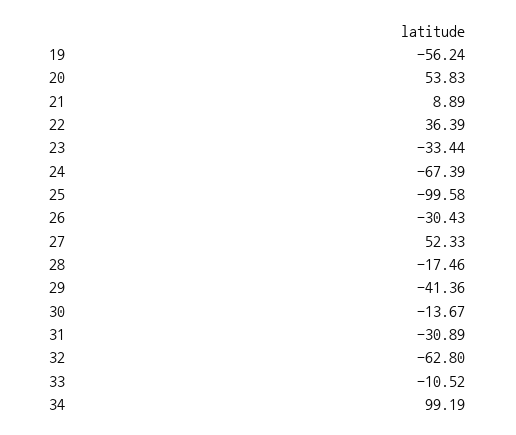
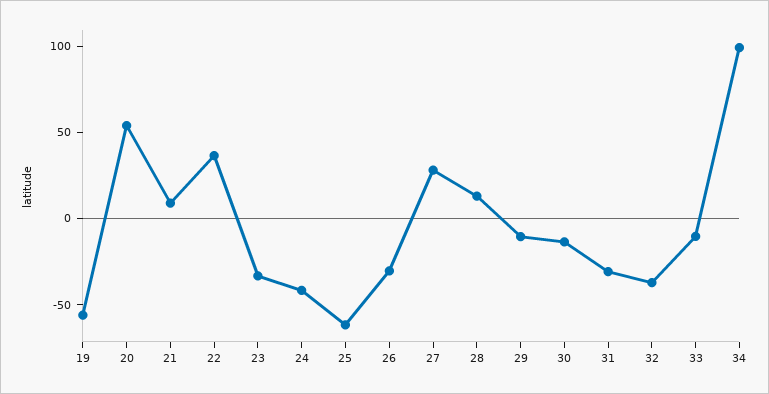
  {
    "19": -56.24,
    "20": 53.83,
    "21": 8.89,
    "22": 36.39,
    "23": -33.44,
-   "24": -67.39,
+   "24": -40,
-   "25": -99.58,
+   "25": -60,
    "26": -30.43,
-   "27": 52.33,
+   "27": 30,
-   "28": -17.46,
+   "28": 10,
-   "29": -41.36,
+   "29": -10,
    "30": -13.67,
    "31": -30.89,
-   "32": -62.8,
+   "32": -40,
    "33": -10.52,
    "34": 99.19
  }

